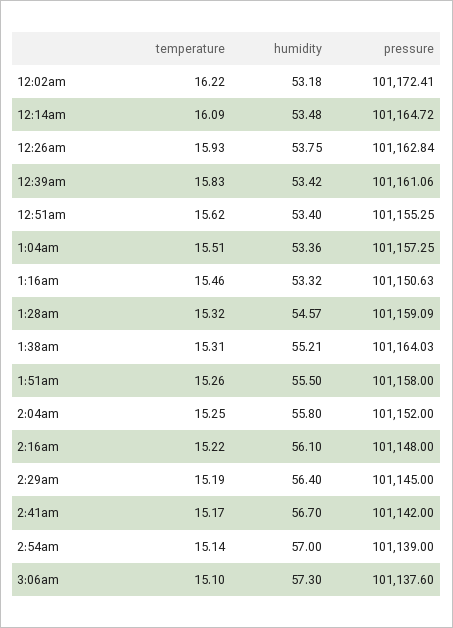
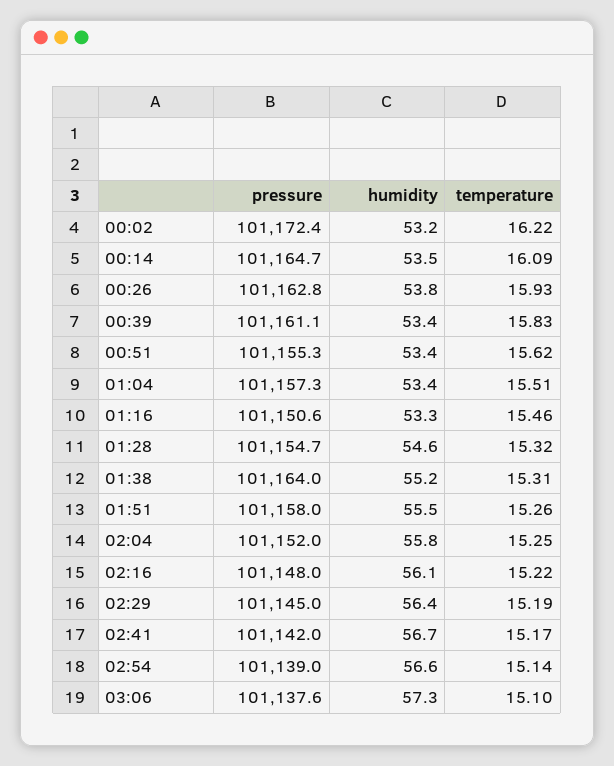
  {
    "temperature": {
      "12:02am": 16.22,
      "12:14am": 16.09,
      "12:26am": 15.93,
      "12:39am": 15.83,
      "12:51am": 15.62,
      "1:04am": 15.51,
      "1:16am": 15.46,
      "1:28am": 15.32,
      "1:38am": 15.31,
      "1:51am": 15.26,
      "2:04am": 15.25,
      "2:16am": 15.22,
      "2:29am": 15.19,
      "2:41am": 15.17,
      "2:54am": 15.14,
      "3:06am": 15.1
    },
    "humidity": {
      "12:02am": 53.18,
      "12:14am": 53.48,
      "12:26am": 53.75,
      "12:39am": 53.42,
      "12:51am": 53.4,
      "1:04am": 53.36,
      "1:16am": 53.32,
      "1:28am": 54.57,
      "1:38am": 55.21,
      "1:51am": 55.5,
      "2:04am": 55.8,
      "2:16am": 56.1,
      "2:29am": 56.4,
      "2:41am": 56.7,
-     "2:54am": 57,
+     "2:54am": 56.6,
      "3:06am": 57.3
    },
    "pressure": {
      "12:02am": 101172.41,
      "12:14am": 101164.72,
      "12:26am": 101162.84,
      "12:39am": 101161.06,
      "12:51am": 101155.25,
      "1:04am": 101157.25,
      "1:16am": 101150.63,
-     "1:28am": 101159.09,
+     "1:28am": 101154.7,
      "1:38am": 101164.03,
      "1:51am": 101158,
      "2:04am": 101152,
      "2:16am": 101148,
      "2:29am": 101145,
      "2:41am": 101142,
      "2:54am": 101139,
      "3:06am": 101137.6
    }
  }

